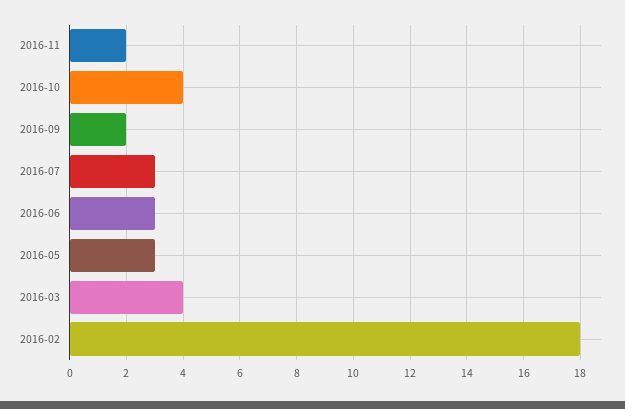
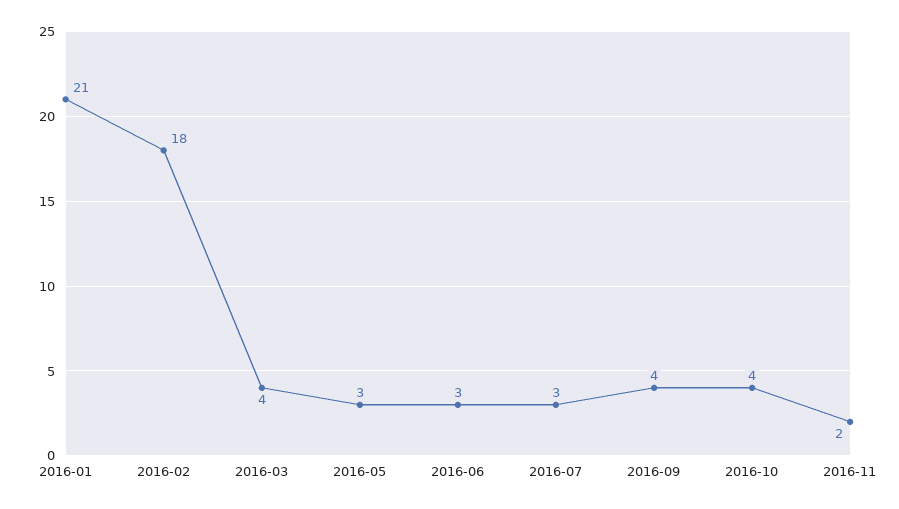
  {
    "2016-11": 2,
    "2016-10": 4,
-   "2016-09": 2,
+   "2016-09": 4,
    "2016-07": 3,
    "2016-06": 3,
    "2016-05": 3,
    "2016-03": 4,
-   "2016-02": 18
+   "2016-02": 18,
+   "2016-01": 21
  }

